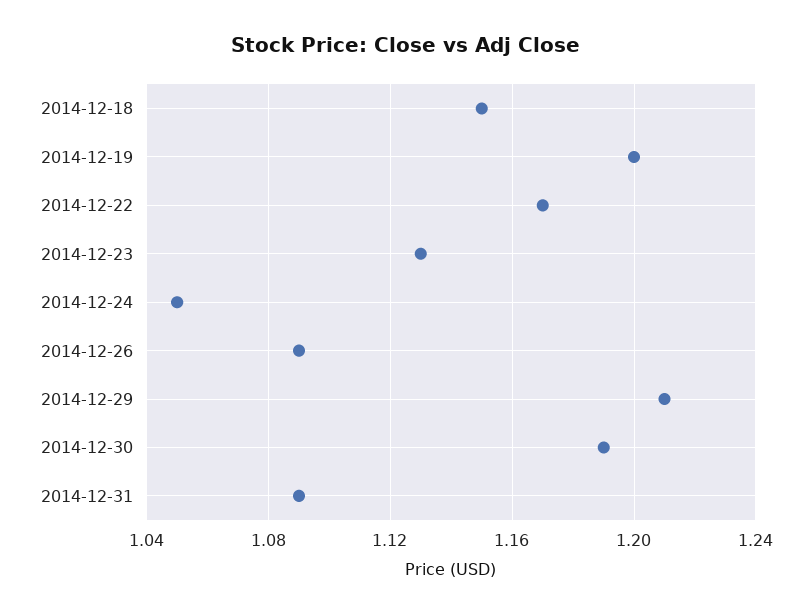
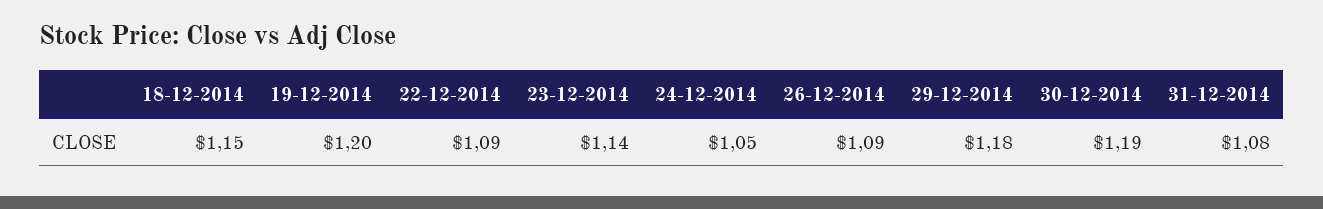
  {
    "2014-12-18": 1.15,
    "2014-12-19": 1.2,
-   "2014-12-22": 1.17,
+   "2014-12-22": 1.09,
-   "2014-12-23": 1.13,
+   "2014-12-23": 1.14,
    "2014-12-24": 1.05,
    "2014-12-26": 1.09,
-   "2014-12-29": 1.21,
+   "2014-12-29": 1.18,
    "2014-12-30": 1.19,
-   "2014-12-31": 1.09
+   "2014-12-31": 1.08
  }

